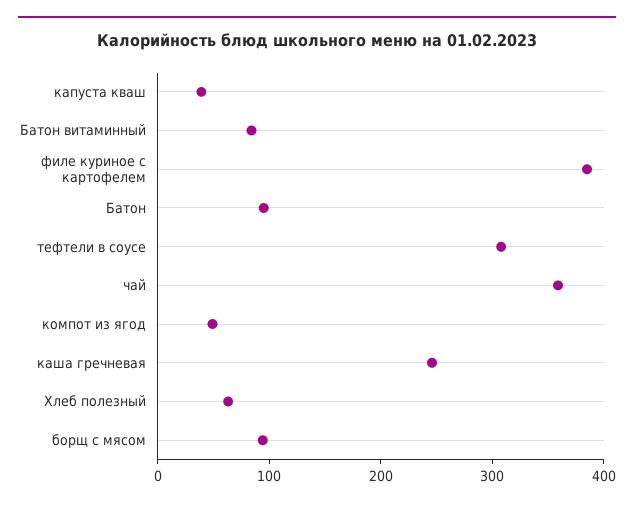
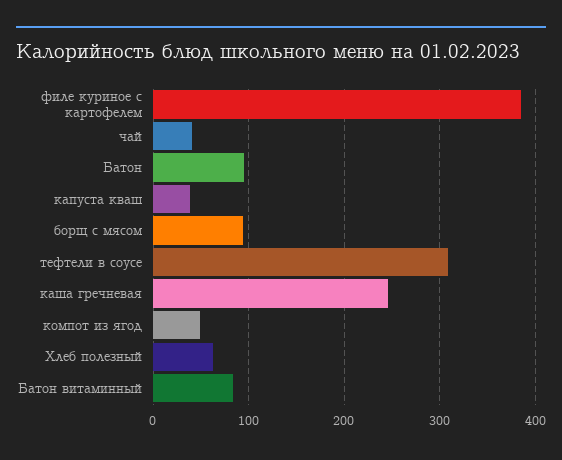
  {
    "капуста кваш": 40,
    "Батон витаминный": 80,
    "филе куриное с картофелем": 390,
    "Батон": 100,
    "тефтели в соусе": 310,
-   "чай": 360,
+   "чай": 40,
    "компот из ягод": 50,
    "каша гречневая": 250,
    "Хлеб полезный": 60,
    "борщ с мясом": 90
  }

